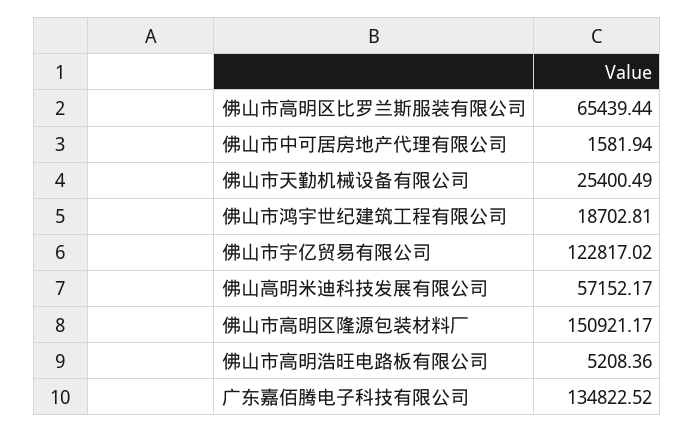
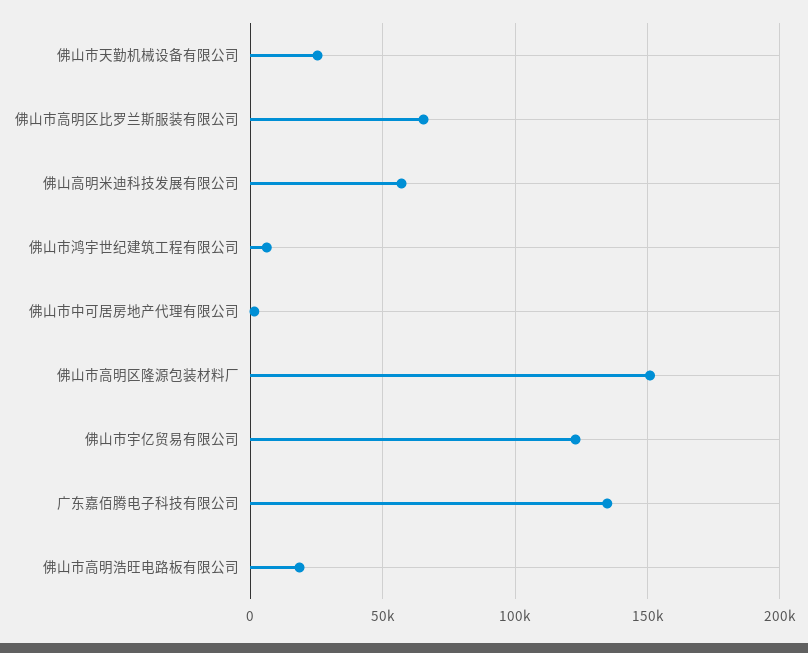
  {
    "佛山市高明区比罗兰斯服装有限公司": 65439.44,
    "佛山市中可居房地产代理有限公司": 1581.94,
    "佛山市天勤机械设备有限公司": 25400.49,
-   "佛山市鸿宇世纪建筑工程有限公司": 18702.81,
+   "佛山市鸿宇世纪建筑工程有限公司": 5000,
    "佛山市宇亿贸易有限公司": 122817.02,
    "佛山高明米迪科技发展有限公司": 57152.17,
    "佛山市高明区隆源包装材料厂": 150921.17,
-   "佛山市高明浩旺电路板有限公司": 5208.36,
+   "佛山市高明浩旺电路板有限公司": 20000,
    "广东嘉佰腾电子科技有限公司": 134822.52
  }

